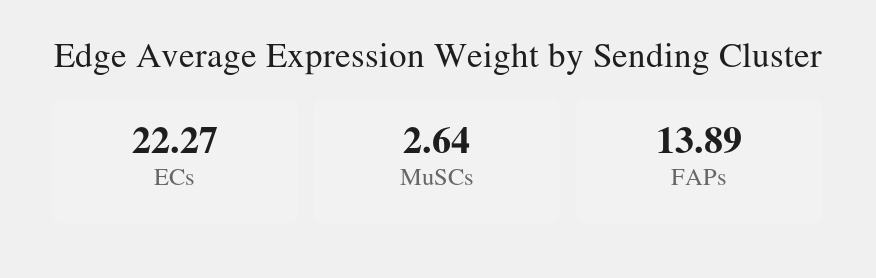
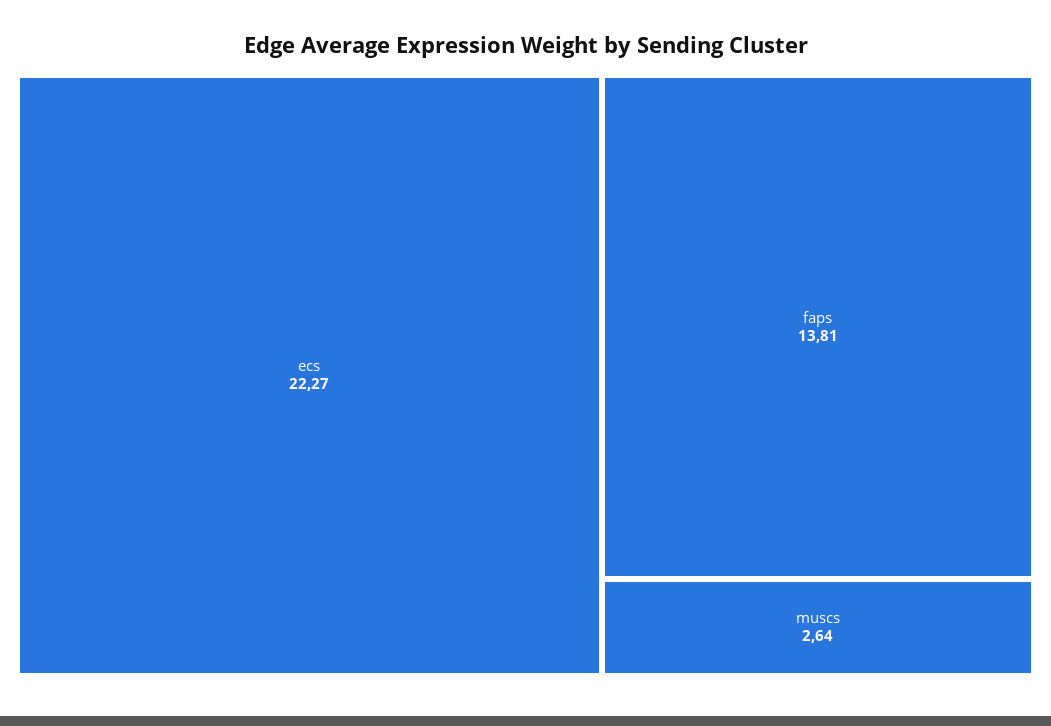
  {
    "ECs": 22.27,
    "MuSCs": 2.64,
-   "FAPs": 13.89
+   "FAPs": 13.81
  }

